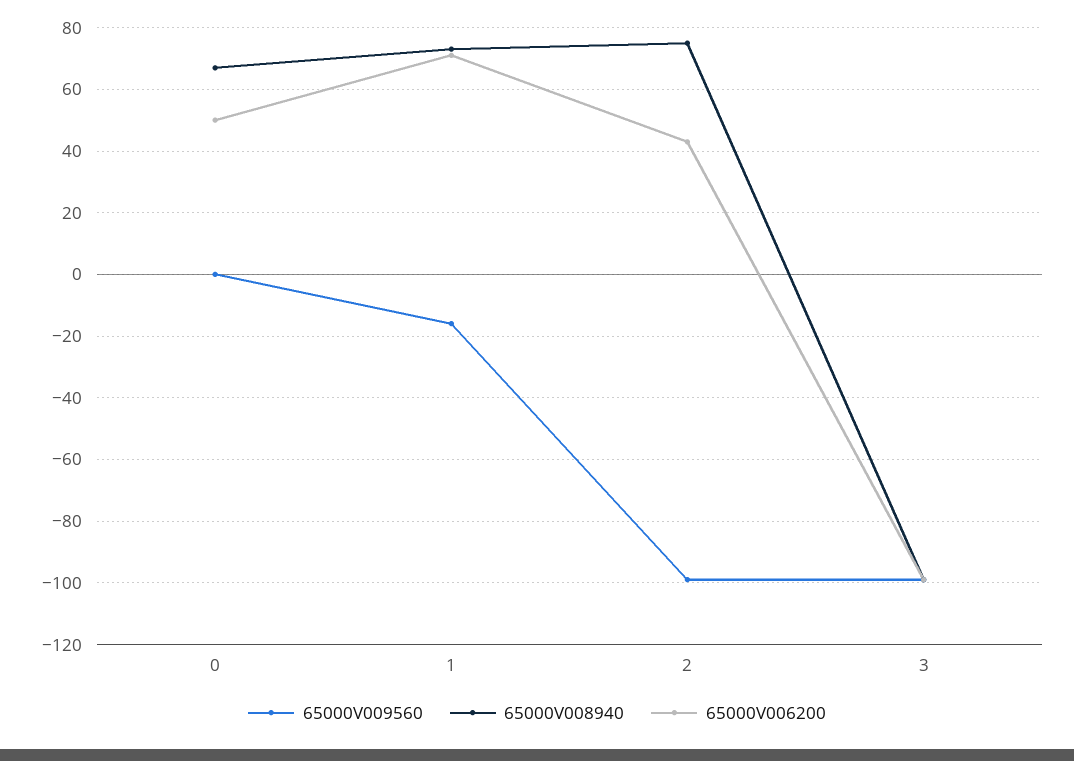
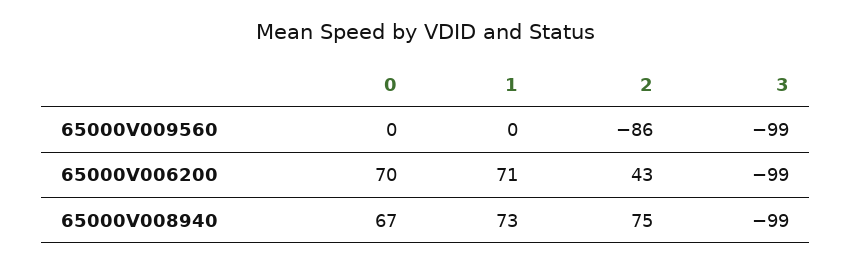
  {
    "65000V009560": {
      "0": 0,
-     "1": -15,
+     "1": 0,
-     "2": -100,
+     "2": -86,
      "3": -99
    },
    "65000V008940": {
      "0": 67,
      "1": 73,
      "2": 75,
      "3": -99
    },
    "65000V006200": {
-     "0": 50,
+     "0": 70,
      "1": 71,
      "2": 43,
      "3": -99
    }
  }

